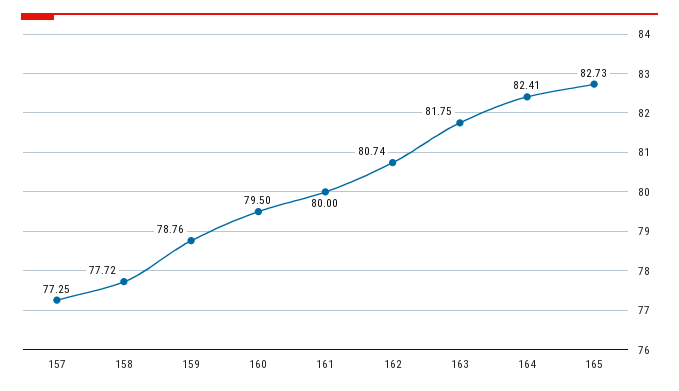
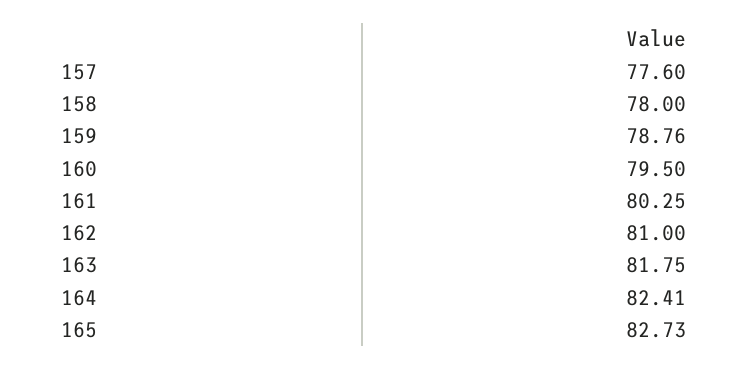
  {
-   "157": 77.25,
+   "157": 77.6,
-   "158": 77.72,
+   "158": 78,
    "159": 78.76,
    "160": 79.5,
-   "161": 80,
+   "161": 80.25,
-   "162": 80.74,
+   "162": 81,
    "163": 81.75,
    "164": 82.41,
    "165": 82.73
  }

